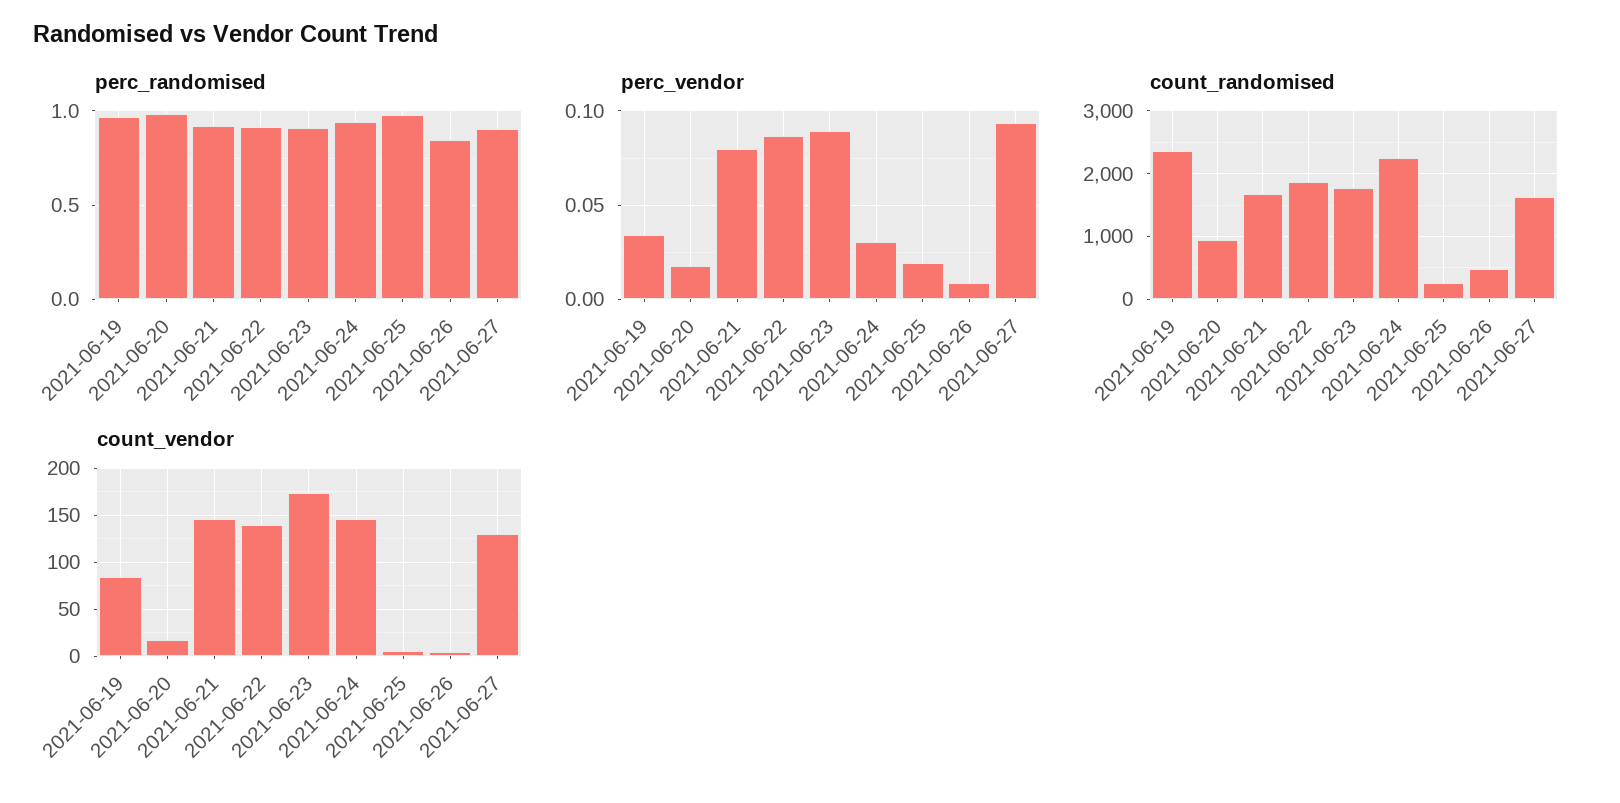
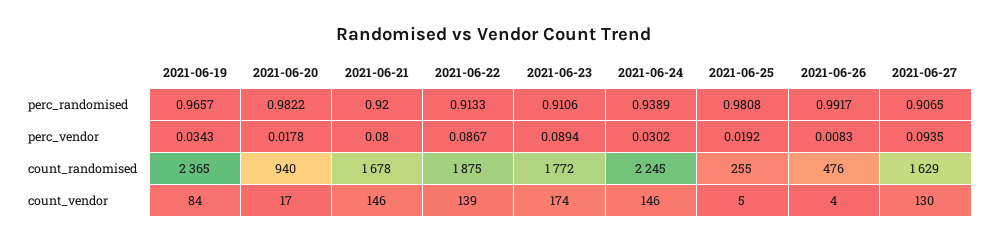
  {
    "perc_randomised": {
      "2021-06-19": 0.9657,
      "2021-06-20": 0.9822,
      "2021-06-21": 0.92,
      "2021-06-22": 0.9133,
      "2021-06-23": 0.9106,
      "2021-06-24": 0.9389,
      "2021-06-25": 0.9808,
-     "2021-06-26": 0.85,
+     "2021-06-26": 0.9917,
      "2021-06-27": 0.9065
    },
    "perc_vendor": {
      "2021-06-19": 0.0343,
      "2021-06-20": 0.0178,
      "2021-06-21": 0.08,
      "2021-06-22": 0.0867,
      "2021-06-23": 0.0894,
      "2021-06-24": 0.0302,
      "2021-06-25": 0.0192,
      "2021-06-26": 0.0083,
      "2021-06-27": 0.0935
    },
    "count_randomised": {
      "2021-06-19": 2365,
      "2021-06-20": 940,
      "2021-06-21": 1678,
      "2021-06-22": 1875,
      "2021-06-23": 1772,
      "2021-06-24": 2245,
      "2021-06-25": 255,
      "2021-06-26": 476,
      "2021-06-27": 1629
    },
    "count_vendor": {
      "2021-06-19": 84,
      "2021-06-20": 17,
      "2021-06-21": 146,
      "2021-06-22": 139,
      "2021-06-23": 174,
      "2021-06-24": 146,
      "2021-06-25": 5,
      "2021-06-26": 4,
      "2021-06-27": 130
    }
  }

